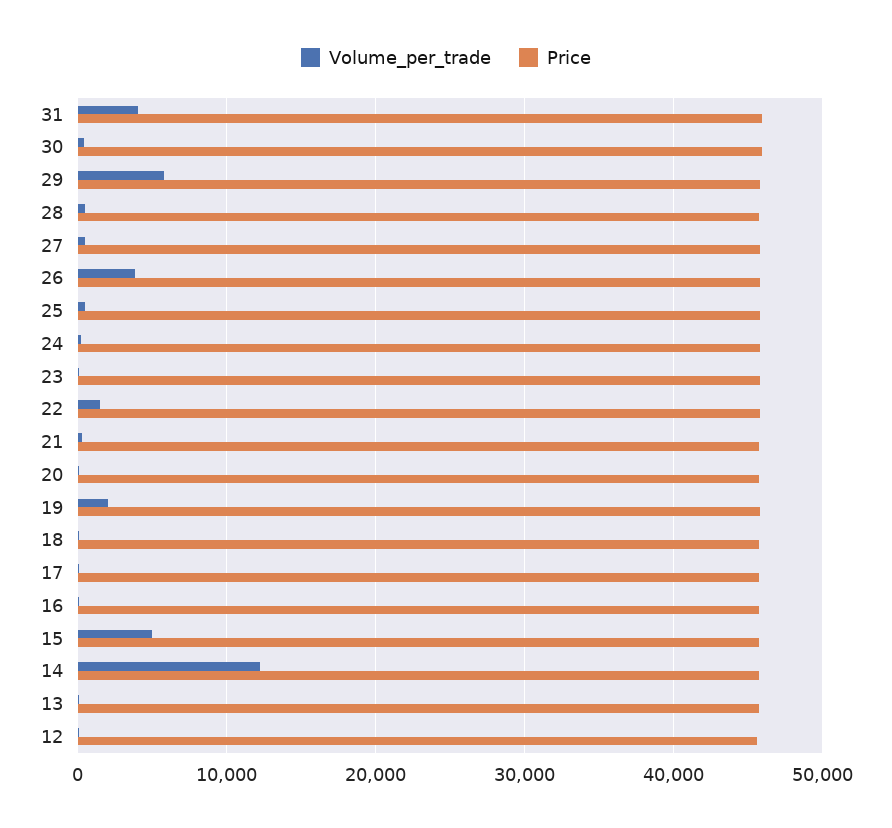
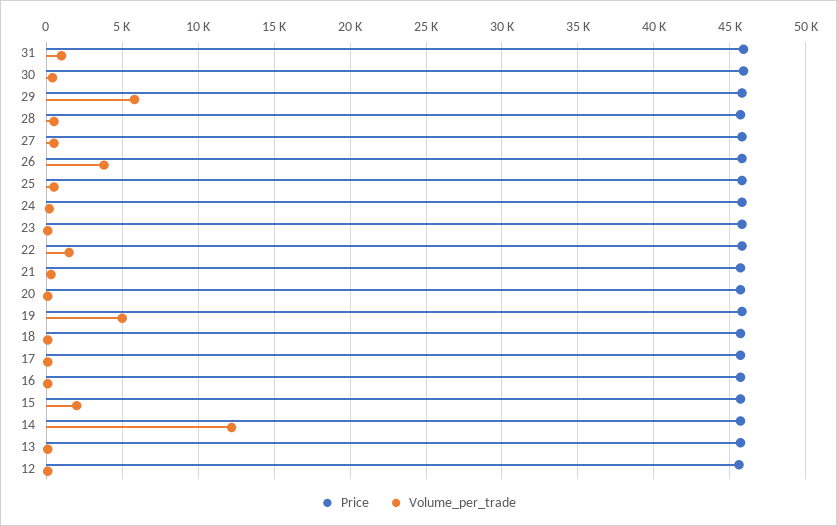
  {
    "Volume_per_trade": {
-     "31": 4000,
+     "31": 1000,
      "30": 500,
      "29": 6000,
      "28": 500,
      "27": 500,
      "26": 4000,
      "25": 500,
      "24": 0,
      "23": 0,
      "22": 1500,
      "21": 500,
      "20": 0,
-     "19": 2000,
+     "19": 5000,
      "18": 0,
      "17": 0,
      "16": 0,
-     "15": 5000,
+     "15": 2000,
      "14": 12000,
      "13": 0,
      "12": 0
    },
    "Price": {
      "31": 46000,
      "30": 46000,
      "29": 46000,
      "28": 45500,
      "27": 46000,
      "26": 46000,
      "25": 46000,
      "24": 46000,
      "23": 46000,
      "22": 46000,
      "21": 45500,
      "20": 45500,
      "19": 46000,
      "18": 45500,
      "17": 45500,
      "16": 45500,
      "15": 45500,
      "14": 45500,
      "13": 45500,
      "12": 45500
    }
  }

